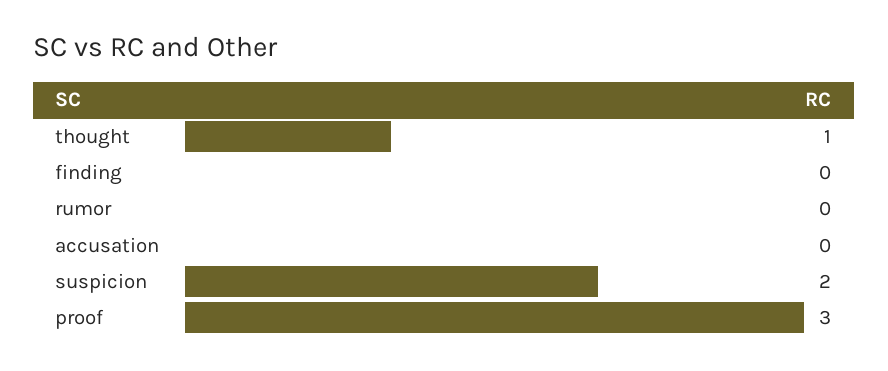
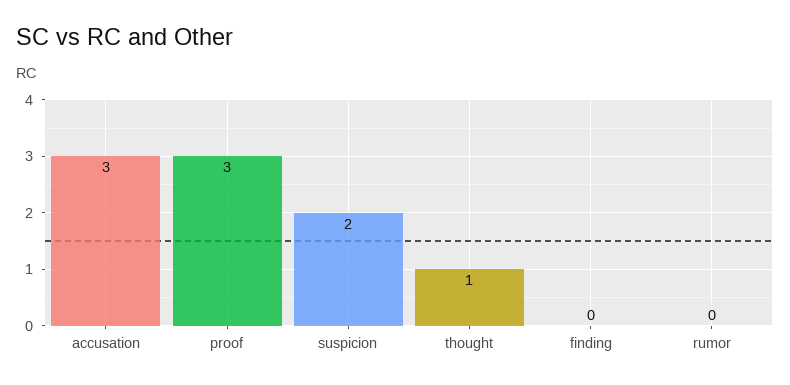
  {
    "thought": 1,
    "finding": 0,
    "rumor": 0,
-   "accusation": 0,
+   "accusation": 3,
    "suspicion": 2,
    "proof": 3
  }

